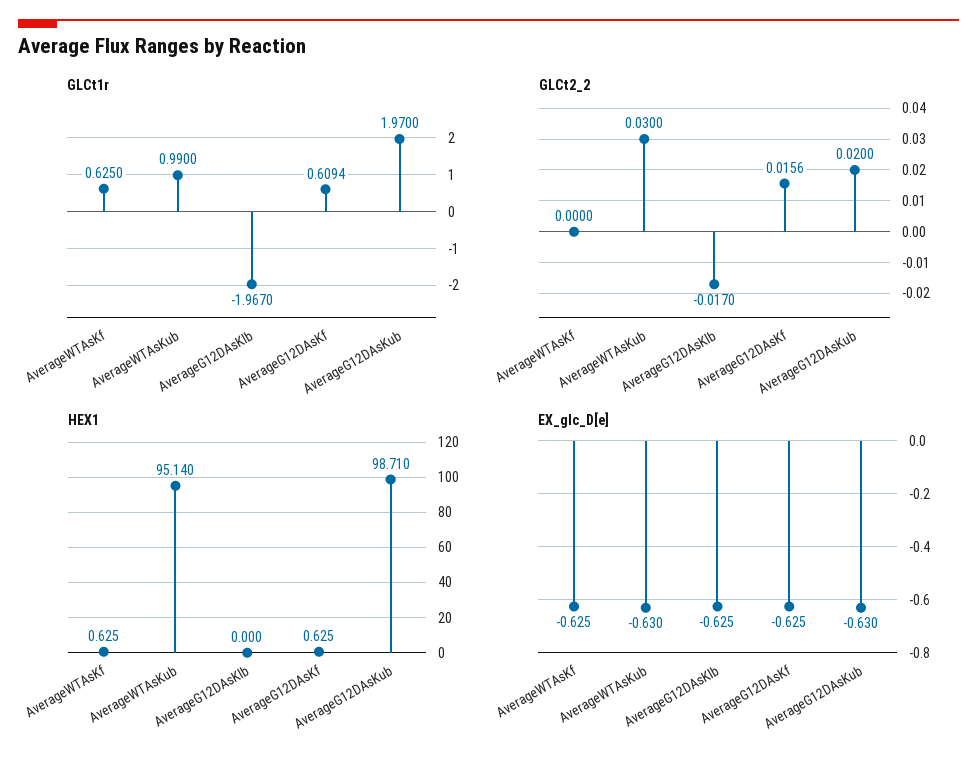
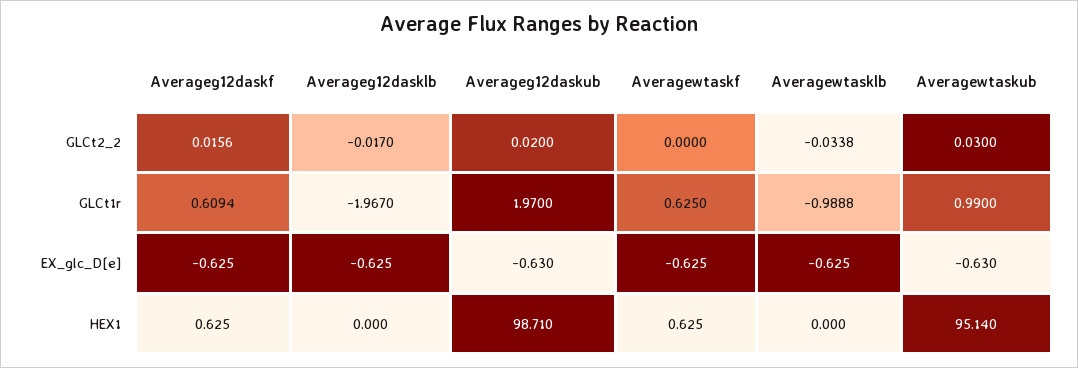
  {
    "GLCt1r": {
      "AverageWTAsKf": 0.625,
      "AverageWTAsKub": 0.99,
      "AverageG12DAsKlb": -1.967,
      "AverageG12DAsKf": 0.6094,
-     "AverageG12DAsKub": 1.97
+     "AverageG12DAsKub": 1.97,
+     "Averagewtasklb": -0.9888
    },
    "GLCt2_2": {
      "AverageWTAsKf": 0,
      "AverageWTAsKub": 0.03,
      "AverageG12DAsKlb": -0.017,
      "AverageG12DAsKf": 0.0156,
-     "AverageG12DAsKub": 0.02
+     "AverageG12DAsKub": 0.02,
+     "Averagewtasklb": -0.0338
    },
    "HEX1": {
      "AverageWTAsKf": 0.625,
      "AverageWTAsKub": 95.14,
      "AverageG12DAsKlb": 0,
      "AverageG12DAsKf": 0.625,
-     "AverageG12DAsKub": 98.71
+     "AverageG12DAsKub": 98.71,
+     "Averagewtasklb": 0
    },
    "EX_glc_D[e]": {
      "AverageWTAsKf": -0.625,
      "AverageWTAsKub": -0.63,
      "AverageG12DAsKlb": -0.625,
      "AverageG12DAsKf": -0.625,
-     "AverageG12DAsKub": -0.63
+     "AverageG12DAsKub": -0.63,
+     "Averagewtasklb": -0.625
    }
  }

